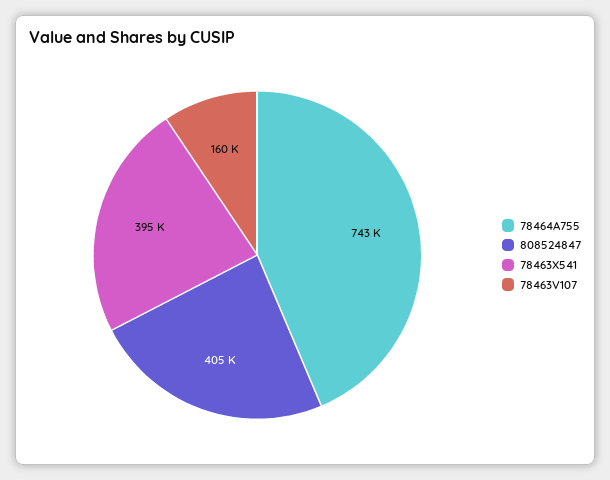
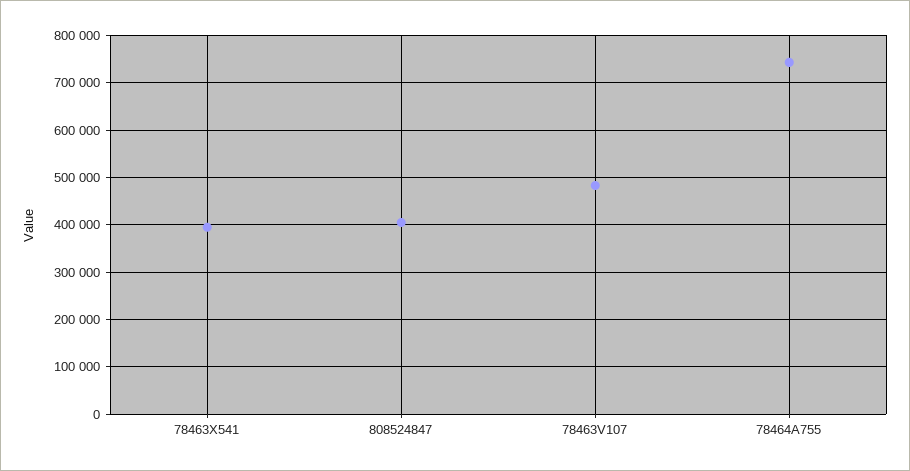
  {
    "78464A755": 743000,
    "808524847": 405000,
    "78463X541": 395000,
-   "78463V107": 160000
+   "78463V107": 480000
  }

